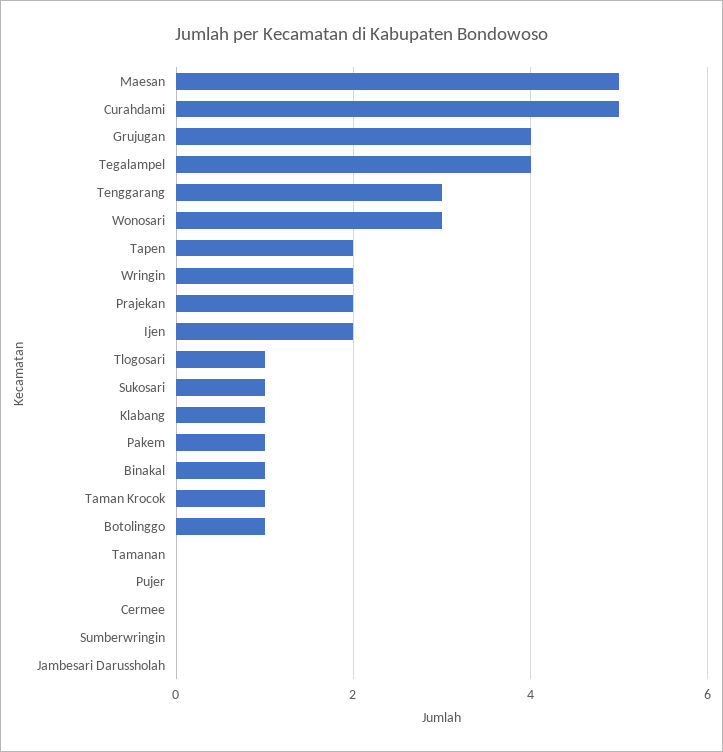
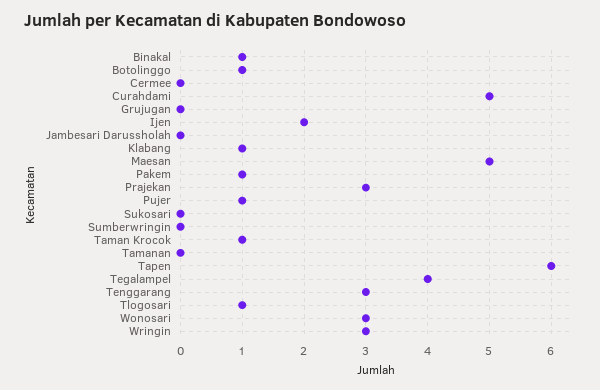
  {
    "Maesan": 5,
    "Curahdami": 5,
-   "Grujugan": 4,
+   "Grujugan": 0,
    "Tegalampel": 4,
    "Tenggarang": 3,
    "Wonosari": 3,
-   "Tapen": 2,
+   "Tapen": 6,
-   "Wringin": 2,
+   "Wringin": 3,
-   "Prajekan": 2,
+   "Prajekan": 3,
    "Ijen": 2,
    "Tlogosari": 1,
-   "Sukosari": 1,
+   "Sukosari": 0,
    "Klabang": 1,
    "Pakem": 1,
    "Binakal": 1,
    "Taman Krocok": 1,
    "Botolinggo": 1,
    "Tamanan": 0,
-   "Pujer": 0,
+   "Pujer": 1,
    "Cermee": 0,
    "Sumberwringin": 0,
    "Jambesari Darussholah": 0
  }

